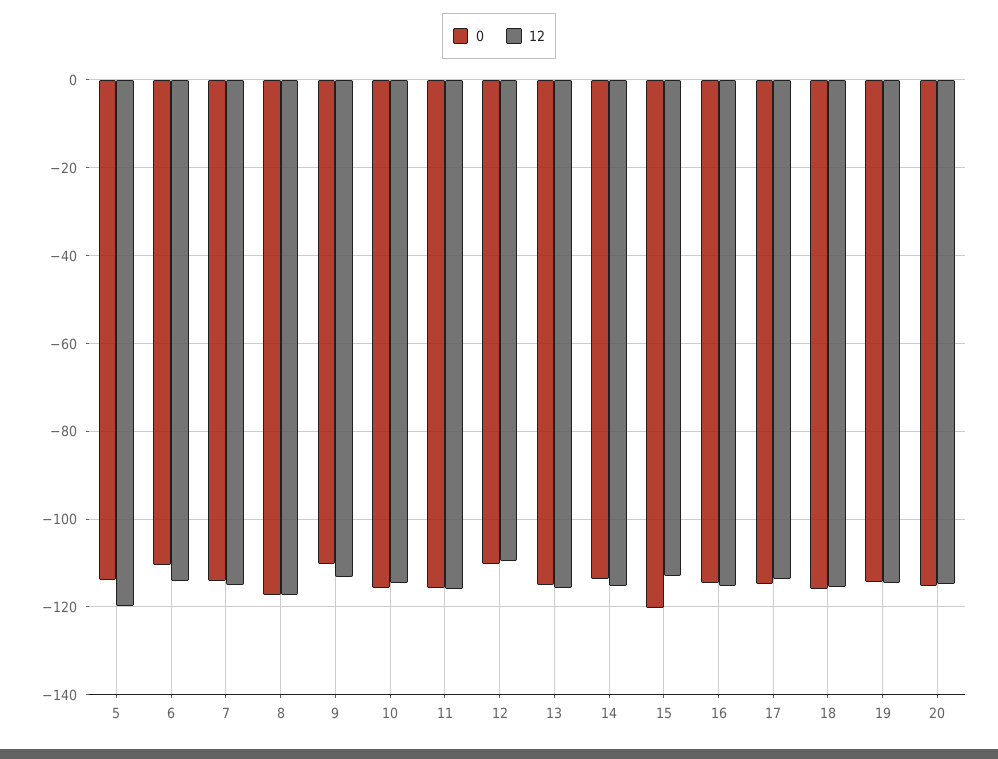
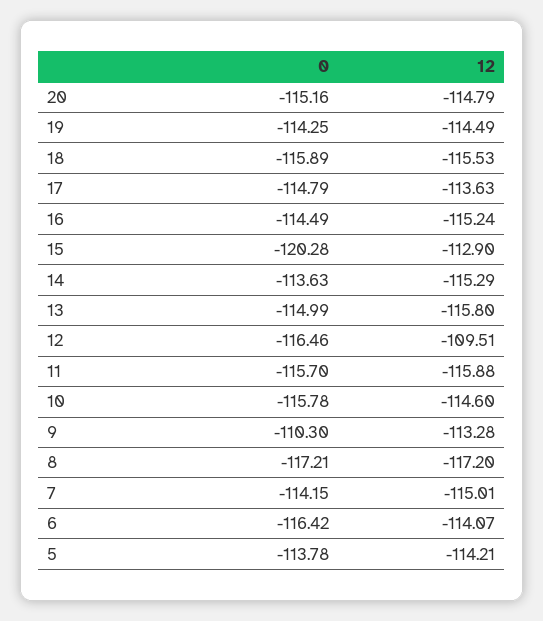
  {
    "0": {
      "5": -113.78,
-     "6": -110,
+     "6": -116.42,
      "7": -114.15,
      "8": -117.21,
      "9": -110.3,
      "10": -115.78,
      "11": -115.7,
-     "12": -110,
+     "12": -116.46,
      "13": -114.99,
      "14": -113.63,
      "15": -120.28,
      "16": -114.49,
      "17": -114.79,
      "18": -115.89,
      "19": -114.25,
      "20": -115.16
    },
    "12": {
-     "5": -120,
+     "5": -114.21,
      "6": -114.07,
      "7": -115.01,
      "8": -117.2,
      "9": -113.28,
      "10": -114.6,
      "11": -115.88,
      "12": -109.51,
      "13": -115.8,
      "14": -115.29,
      "15": -112.9,
      "16": -115.24,
      "17": -113.63,
      "18": -115.53,
      "19": -114.49,
      "20": -114.79
    }
  }

